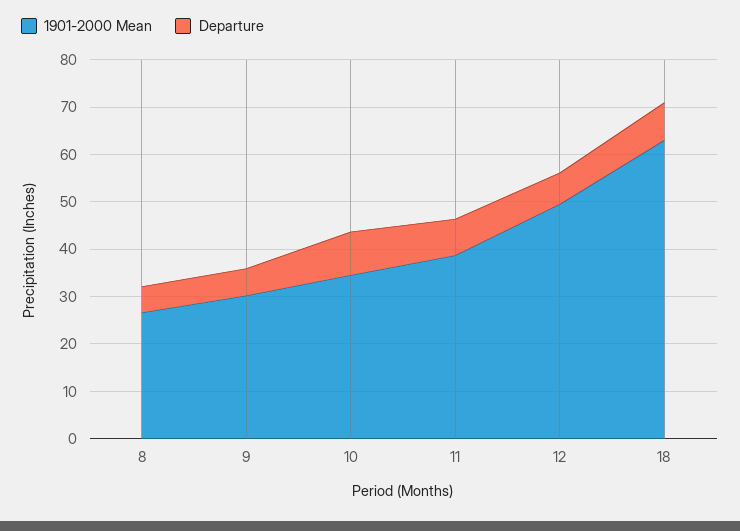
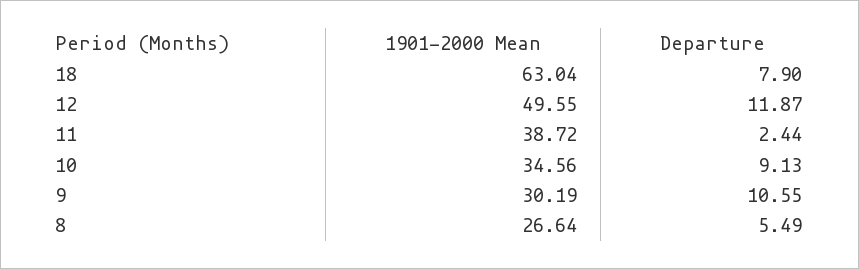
  {
    "1901-2000 Mean": {
      "8": 26.64,
      "9": 30.19,
      "10": 34.56,
      "11": 38.72,
      "12": 49.55,
      "18": 63.04
    },
    "Departure": {
      "8": 5.49,
-     "9": 6,
+     "9": 10.55,
      "10": 9.13,
-     "11": 8,
+     "11": 2.44,
-     "12": 6,
+     "12": 11.87,
      "18": 7.9
    }
  }

